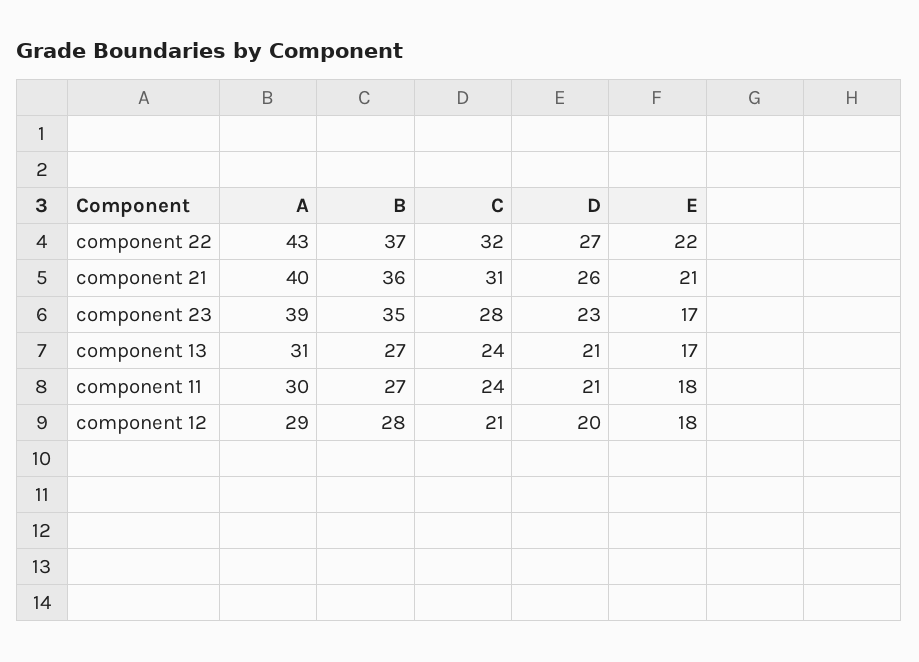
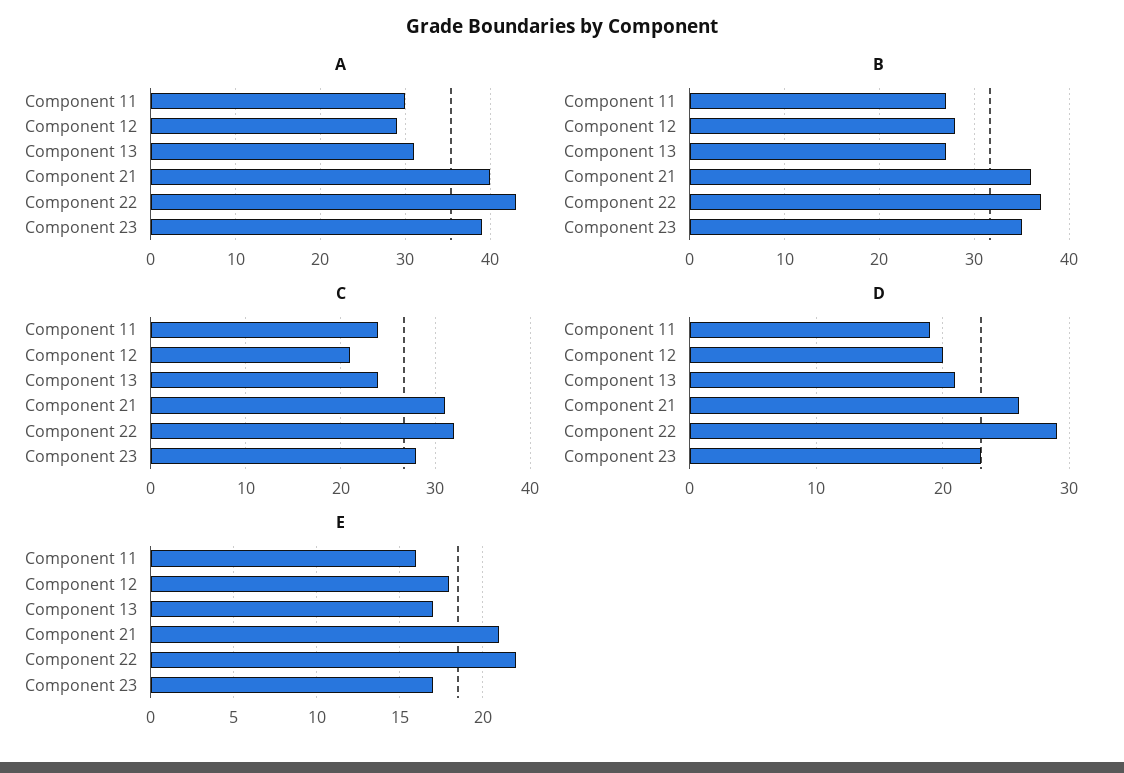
  {
    "A": {
      "component 22": 43,
      "component 21": 40,
      "component 23": 39,
      "component 13": 31,
      "component 11": 30,
      "component 12": 29
    },
    "B": {
      "component 22": 37,
      "component 21": 36,
      "component 23": 35,
      "component 13": 27,
      "component 11": 27,
      "component 12": 28
    },
    "C": {
      "component 22": 32,
      "component 21": 31,
      "component 23": 28,
      "component 13": 24,
      "component 11": 24,
      "component 12": 21
    },
    "D": {
-     "component 22": 27,
+     "component 22": 29,
      "component 21": 26,
      "component 23": 23,
      "component 13": 21,
-     "component 11": 21,
+     "component 11": 19,
      "component 12": 20
    },
    "E": {
      "component 22": 22,
      "component 21": 21,
      "component 23": 17,
      "component 13": 17,
-     "component 11": 18,
+     "component 11": 16,
      "component 12": 18
    }
  }

